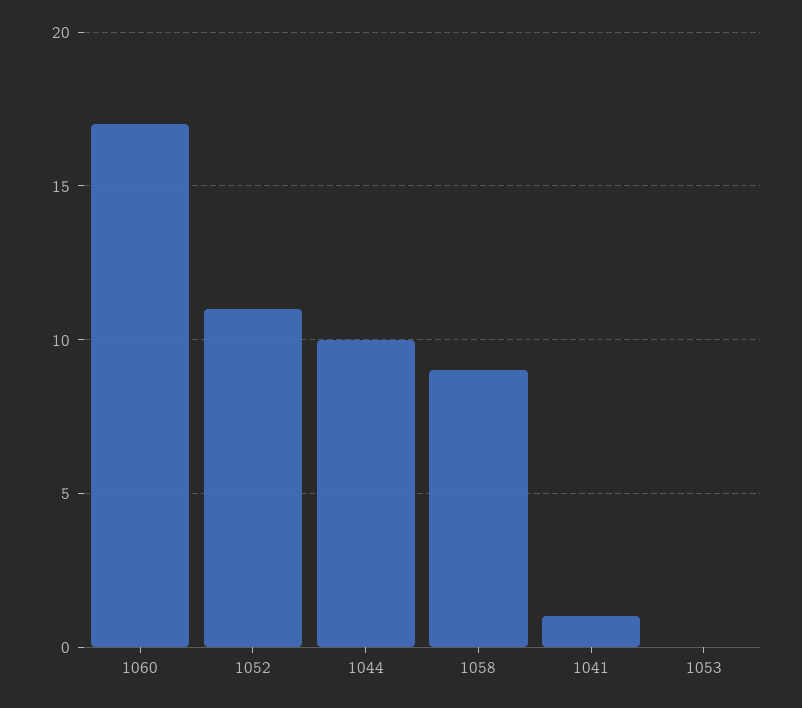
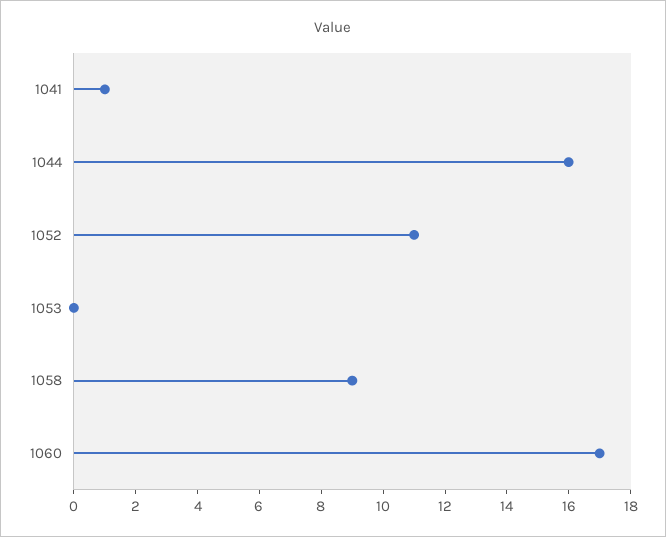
  {
    "1060": 17,
    "1052": 11,
-   "1044": 10,
+   "1044": 16,
    "1058": 9,
    "1041": 1,
    "1053": 0
  }

